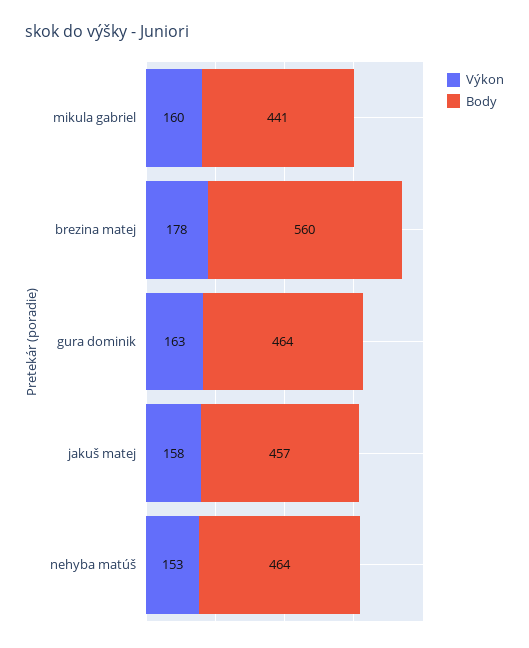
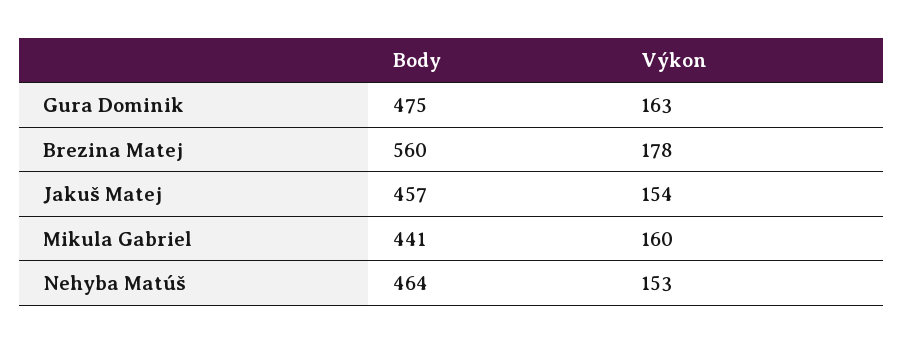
  {
    "Výkon": {
      "mikula gabriel": 160,
      "brezina matej": 178,
      "gura dominik": 163,
-     "jakuš matej": 158,
+     "jakuš matej": 154,
      "nehyba matúš": 153
    },
    "Body": {
      "mikula gabriel": 441,
      "brezina matej": 560,
-     "gura dominik": 464,
+     "gura dominik": 475,
      "jakuš matej": 457,
      "nehyba matúš": 464
    }
  }

